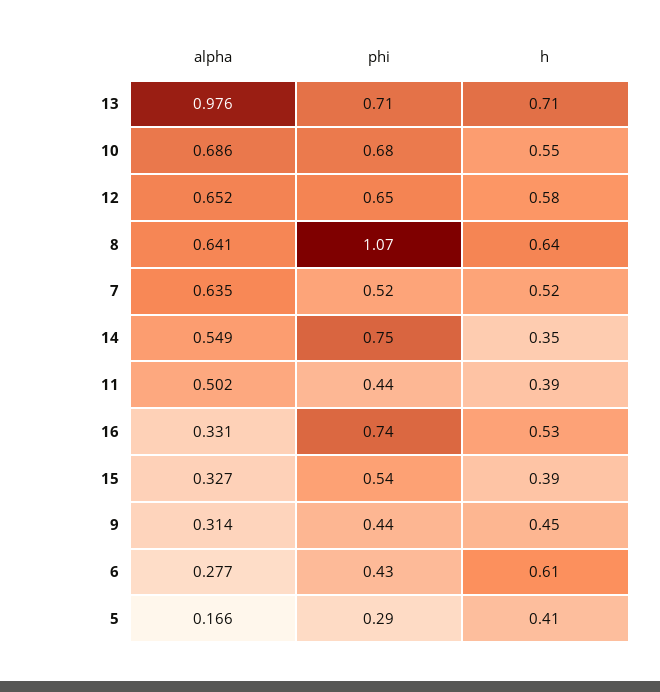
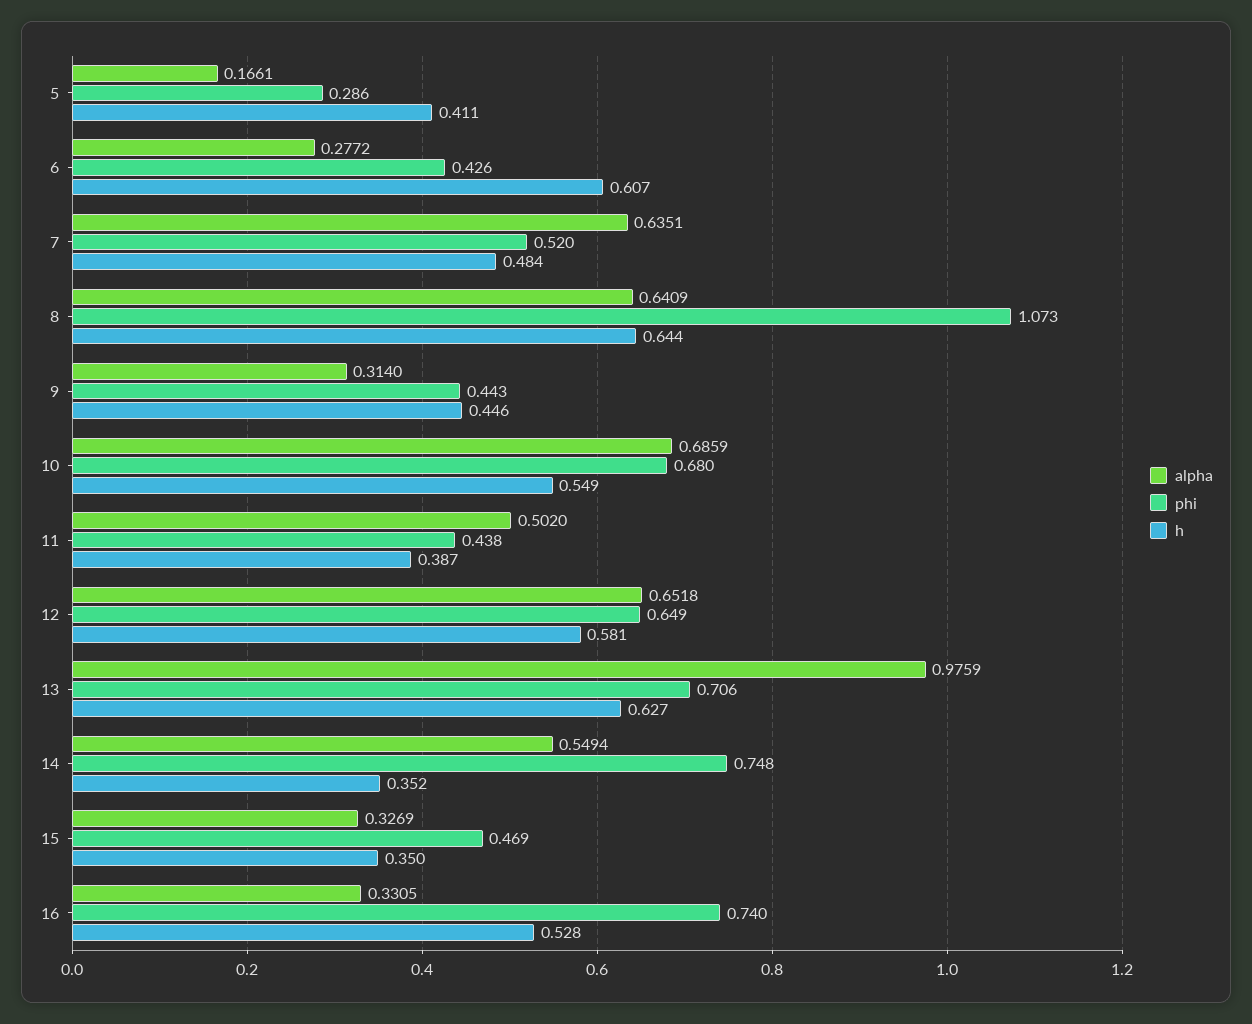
  {
    "alpha": {
      "13": 0.9759,
      "10": 0.6859,
      "12": 0.6518,
      "8": 0.6409,
      "7": 0.6351,
      "14": 0.5494,
      "11": 0.502,
      "16": 0.3305,
      "15": 0.3269,
      "9": 0.314,
      "6": 0.2772,
      "5": 0.1661
    },
    "phi": {
      "13": 0.706,
      "10": 0.68,
      "12": 0.649,
      "8": 1.073,
      "7": 0.52,
      "14": 0.748,
      "11": 0.438,
      "16": 0.74,
-     "15": 0.54,
+     "15": 0.469,
      "9": 0.443,
      "6": 0.426,
      "5": 0.286
    },
    "h": {
-     "13": 0.71,
+     "13": 0.627,
      "10": 0.549,
      "12": 0.581,
      "8": 0.644,
-     "7": 0.52,
+     "7": 0.484,
      "14": 0.352,
      "11": 0.387,
      "16": 0.528,
-     "15": 0.39,
+     "15": 0.35,
      "9": 0.446,
      "6": 0.607,
      "5": 0.411
    }
  }

